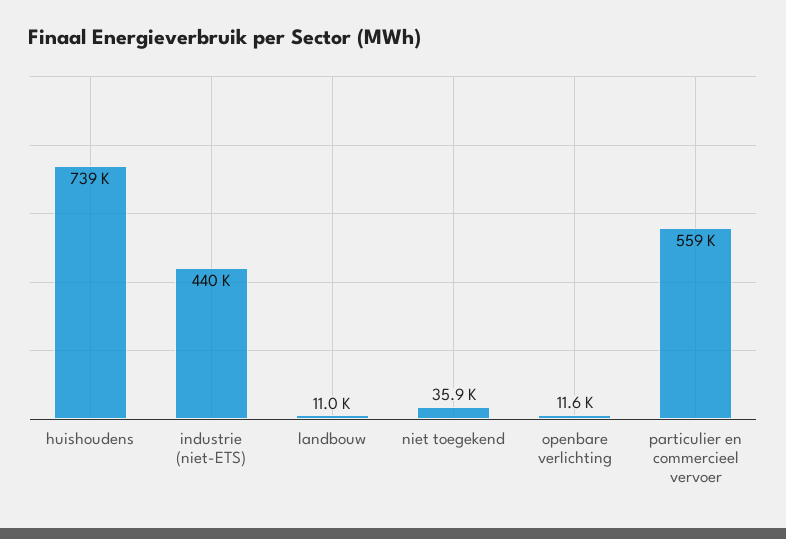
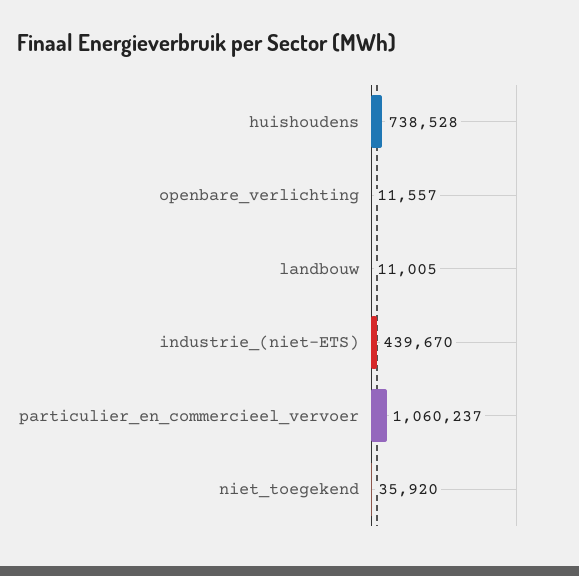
  {
    "huishoudens": 738528,
    "industrie (niet-ETS)": 439670,
    "landbouw": 11005,
    "niet toegekend": 35920,
    "openbare verlichting": 11557,
-   "particulier en commercieel vervoer": 559000
+   "particulier en commercieel vervoer": 1060237
  }

